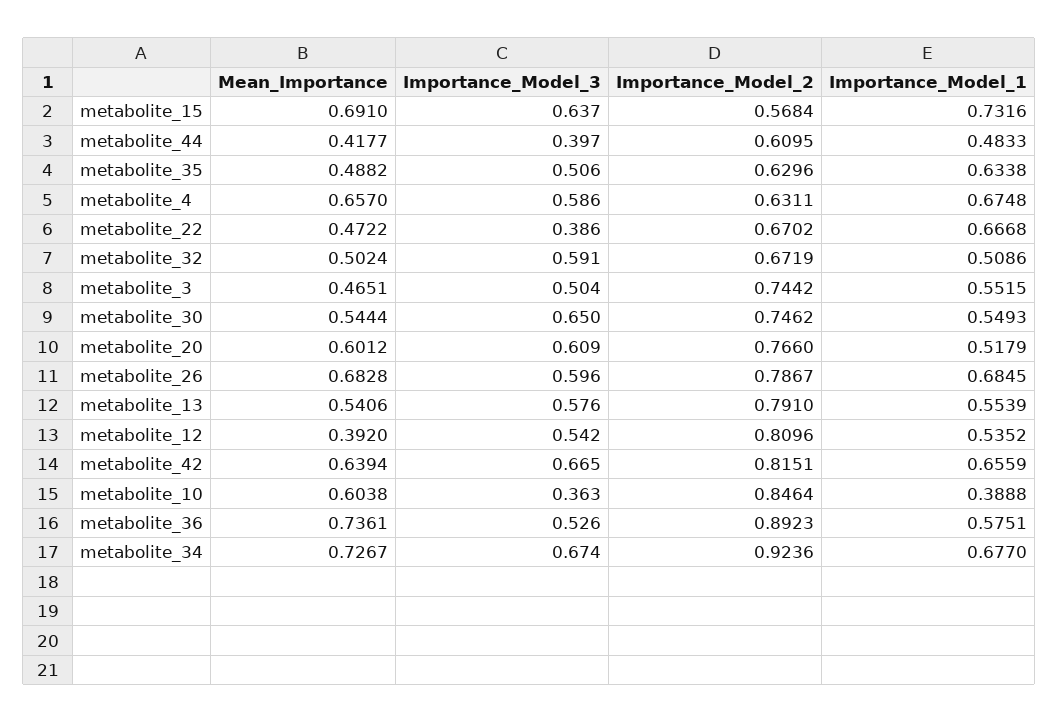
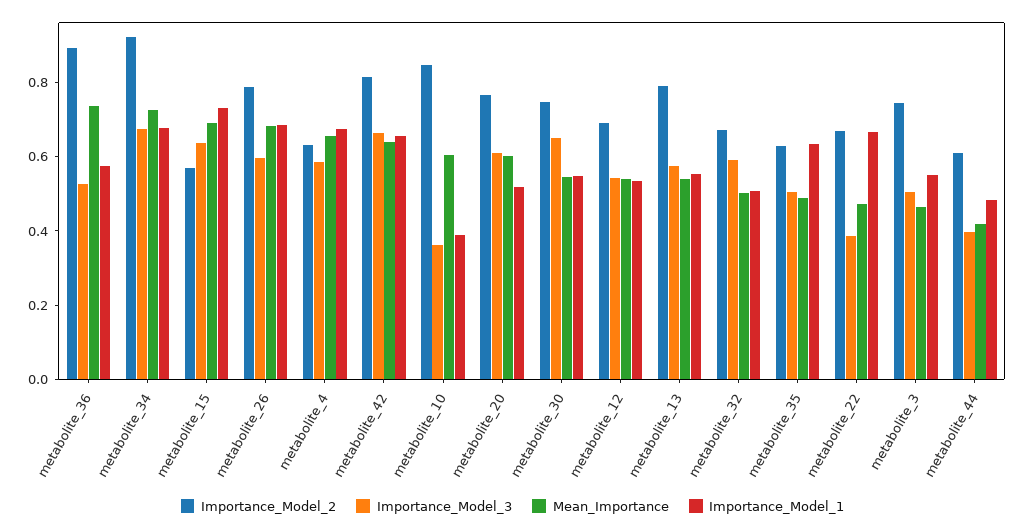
  {
    "Mean_Importance": {
      "metabolite_15": 0.691,
      "metabolite_44": 0.4177,
      "metabolite_35": 0.4882,
      "metabolite_4": 0.657,
      "metabolite_22": 0.4722,
      "metabolite_32": 0.5024,
      "metabolite_3": 0.4651,
      "metabolite_30": 0.5444,
      "metabolite_20": 0.6012,
      "metabolite_26": 0.6828,
      "metabolite_13": 0.5406,
-     "metabolite_12": 0.392,
+     "metabolite_12": 0.55,
      "metabolite_42": 0.6394,
      "metabolite_10": 0.6038,
      "metabolite_36": 0.7361,
      "metabolite_34": 0.7267
    },
    "Importance_Model_3": {
      "metabolite_15": 0.637,
      "metabolite_44": 0.397,
      "metabolite_35": 0.506,
      "metabolite_4": 0.586,
      "metabolite_22": 0.386,
      "metabolite_32": 0.591,
      "metabolite_3": 0.504,
      "metabolite_30": 0.65,
      "metabolite_20": 0.609,
      "metabolite_26": 0.596,
      "metabolite_13": 0.576,
      "metabolite_12": 0.542,
      "metabolite_42": 0.665,
      "metabolite_10": 0.363,
      "metabolite_36": 0.526,
      "metabolite_34": 0.674
    },
    "Importance_Model_2": {
      "metabolite_15": 0.5684,
      "metabolite_44": 0.6095,
      "metabolite_35": 0.6296,
      "metabolite_4": 0.6311,
      "metabolite_22": 0.6702,
      "metabolite_32": 0.6719,
      "metabolite_3": 0.7442,
      "metabolite_30": 0.7462,
      "metabolite_20": 0.766,
      "metabolite_26": 0.7867,
      "metabolite_13": 0.791,
-     "metabolite_12": 0.8096,
+     "metabolite_12": 0.7,
      "metabolite_42": 0.8151,
      "metabolite_10": 0.8464,
      "metabolite_36": 0.8923,
      "metabolite_34": 0.9236
    },
    "Importance_Model_1": {
      "metabolite_15": 0.7316,
      "metabolite_44": 0.4833,
      "metabolite_35": 0.6338,
      "metabolite_4": 0.6748,
      "metabolite_22": 0.6668,
      "metabolite_32": 0.5086,
      "metabolite_3": 0.5515,
      "metabolite_30": 0.5493,
      "metabolite_20": 0.5179,
      "metabolite_26": 0.6845,
      "metabolite_13": 0.5539,
      "metabolite_12": 0.5352,
      "metabolite_42": 0.6559,
      "metabolite_10": 0.3888,
      "metabolite_36": 0.5751,
      "metabolite_34": 0.677
    }
  }

